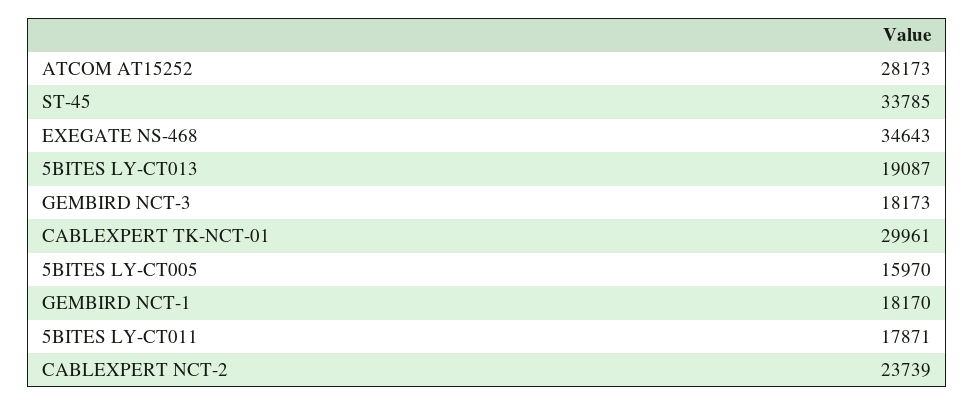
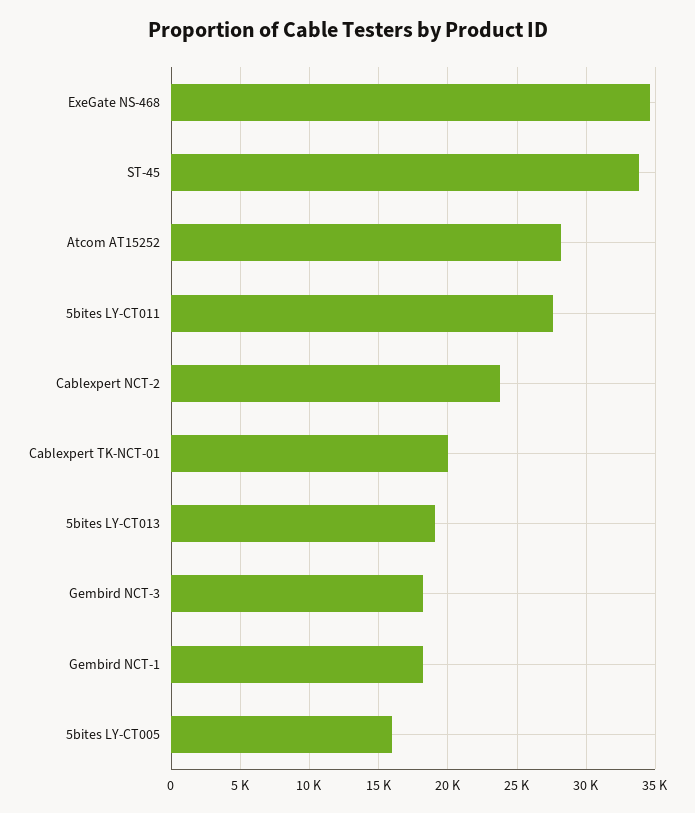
  {
    "ATCOM AT15252": 28173,
    "ST-45": 33785,
    "EXEGATE NS-468": 34643,
    "5BITES LY-CT013": 19087,
    "GEMBIRD NCT-3": 18173,
-   "CABLEXPERT TK-NCT-01": 29961,
+   "CABLEXPERT TK-NCT-01": 20000,
    "5BITES LY-CT005": 15970,
    "GEMBIRD NCT-1": 18170,
-   "5BITES LY-CT011": 17871,
+   "5BITES LY-CT011": 27500,
    "CABLEXPERT NCT-2": 23739
  }

